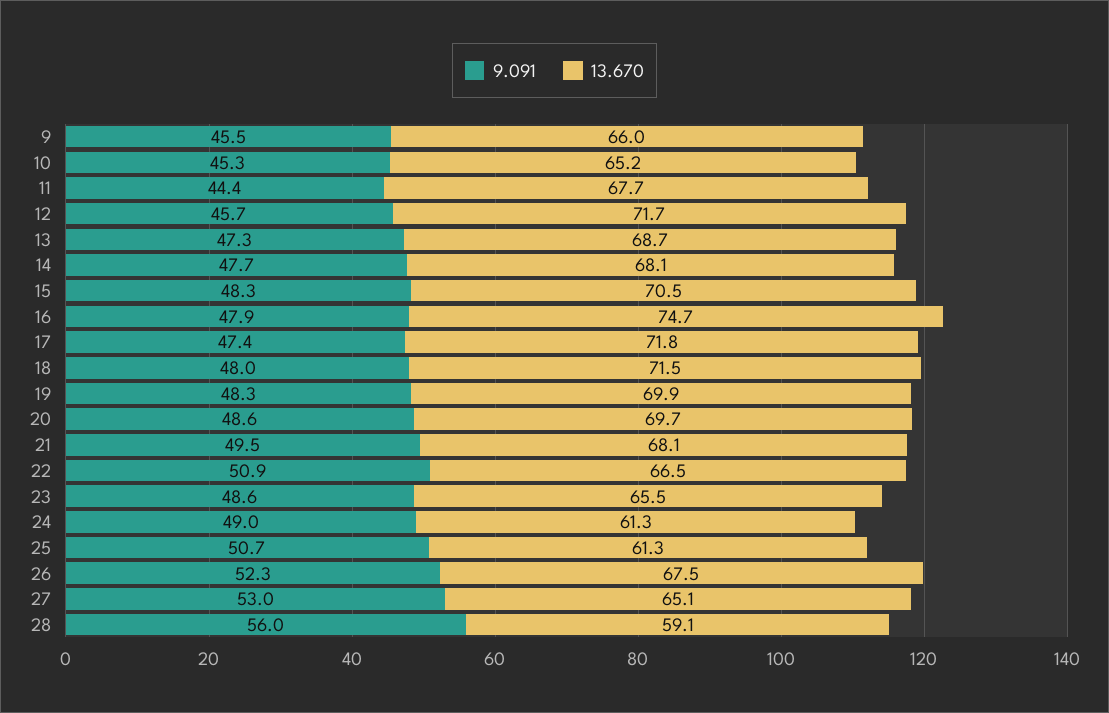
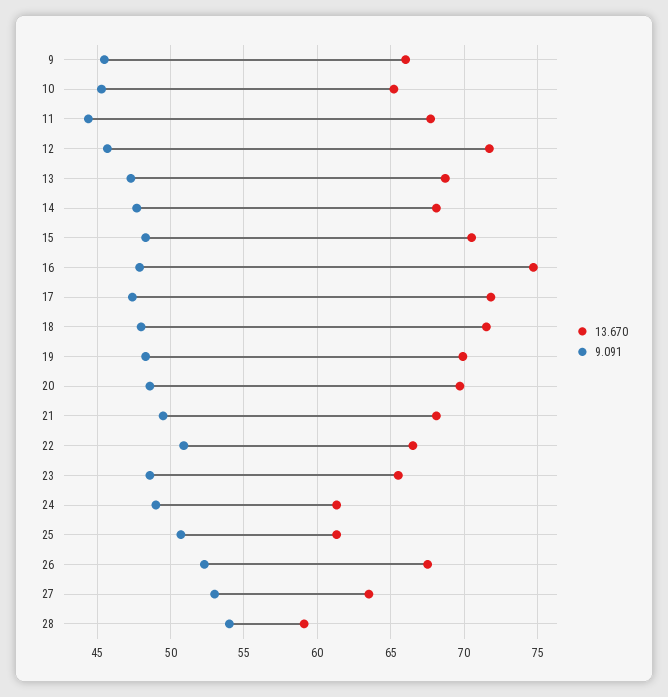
  {
    "9.091": {
      "9": 45.5,
      "10": 45.3,
      "11": 44.4,
      "12": 45.7,
      "13": 47.3,
      "14": 47.7,
      "15": 48.3,
      "16": 47.9,
      "17": 47.4,
      "18": 48,
      "19": 48.3,
      "20": 48.6,
      "21": 49.5,
      "22": 50.9,
      "23": 48.6,
      "24": 49,
      "25": 50.7,
      "26": 52.3,
      "27": 53,
-     "28": 56
+     "28": 54
    },
    "13.670": {
      "9": 66,
      "10": 65.2,
      "11": 67.7,
      "12": 71.7,
      "13": 68.7,
      "14": 68.1,
      "15": 70.5,
      "16": 74.7,
      "17": 71.8,
      "18": 71.5,
      "19": 69.9,
      "20": 69.7,
      "21": 68.1,
      "22": 66.5,
      "23": 65.5,
      "24": 61.3,
      "25": 61.3,
      "26": 67.5,
-     "27": 65.1,
+     "27": 63.5,
      "28": 59.1
    }
  }

